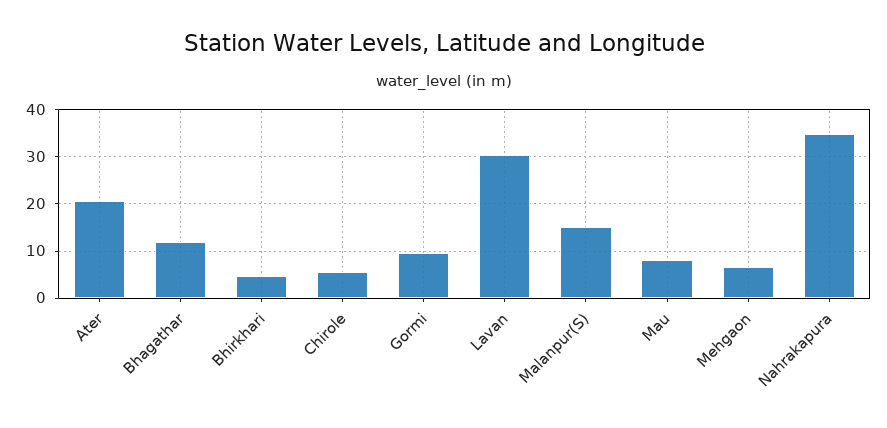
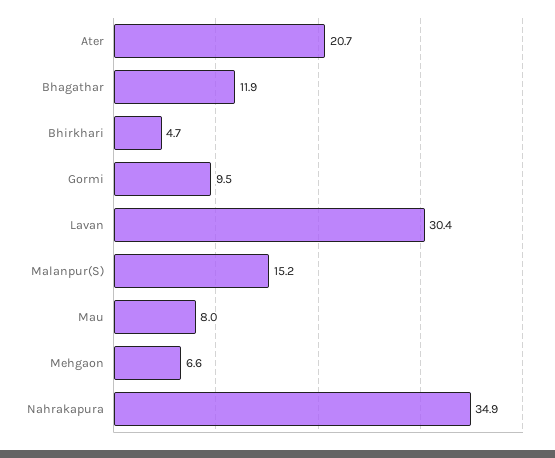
  {
    "Ater": 20.7,
    "Bhagathar": 11.9,
    "Bhirkhari": 4.7,
-   "Chirole": 6,
    "Gormi": 9.5,
    "Lavan": 30.4,
    "Malanpur(S)": 15.2,
    "Mau": 8,
    "Mehgaon": 6.6,
    "Nahrakapura": 34.9
  }

